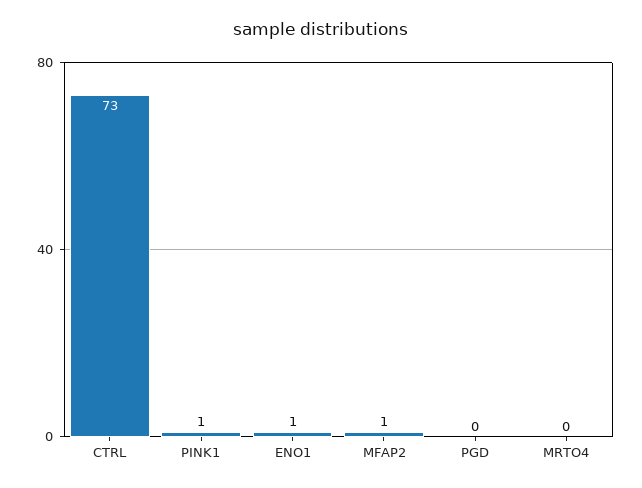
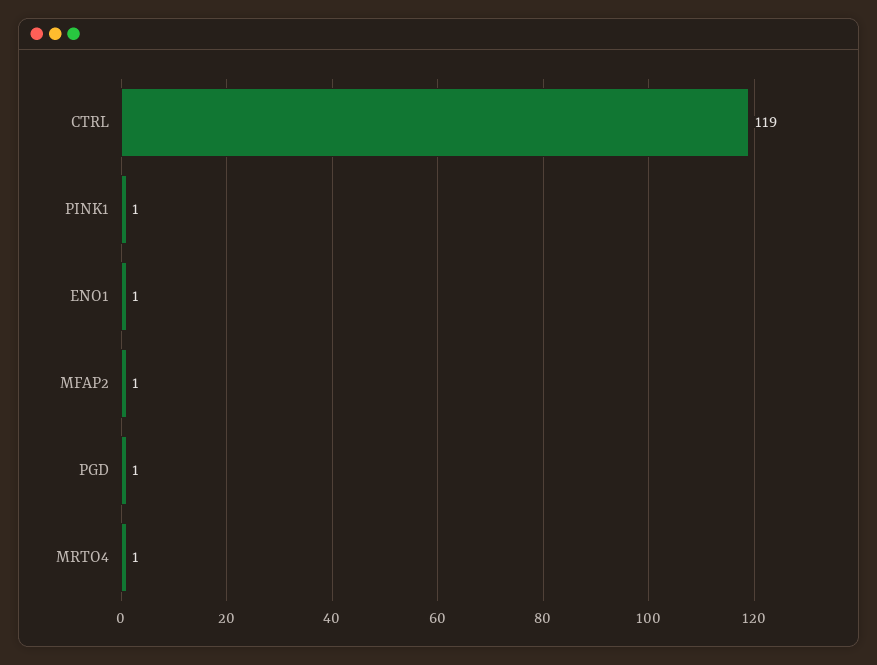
  {
-   "CTRL": 73,
+   "CTRL": 119,
    "PINK1": 1,
    "ENO1": 1,
    "MFAP2": 1,
-   "PGD": 0,
+   "PGD": 1,
-   "MRTO4": 0
+   "MRTO4": 1
  }

